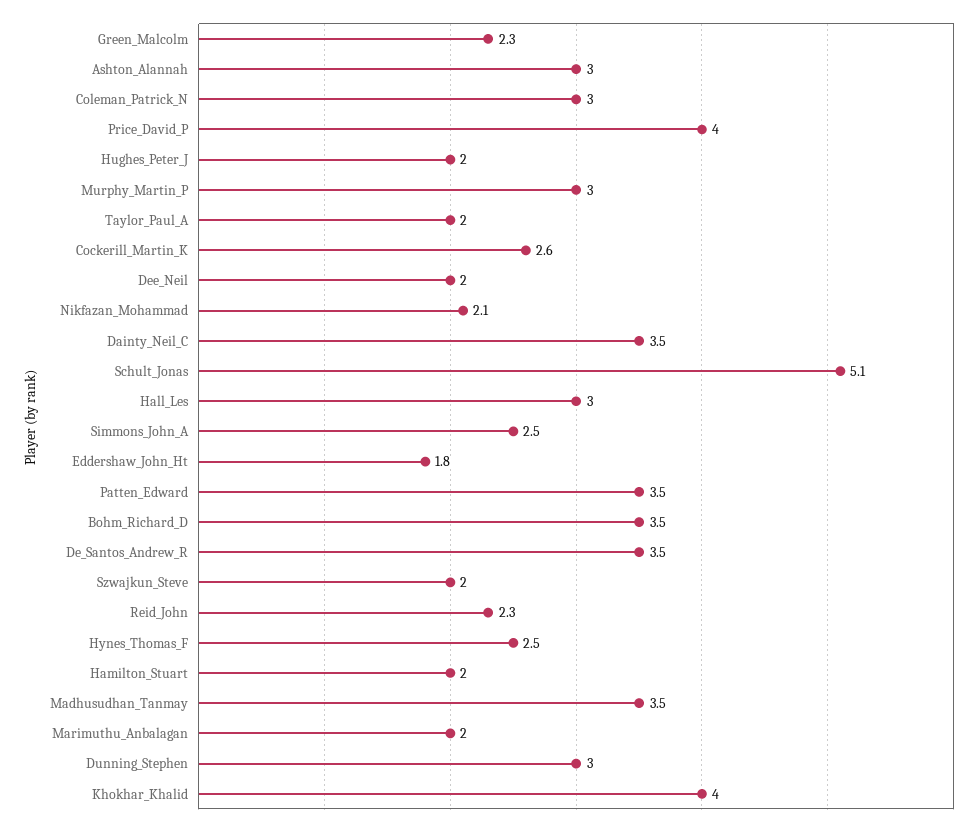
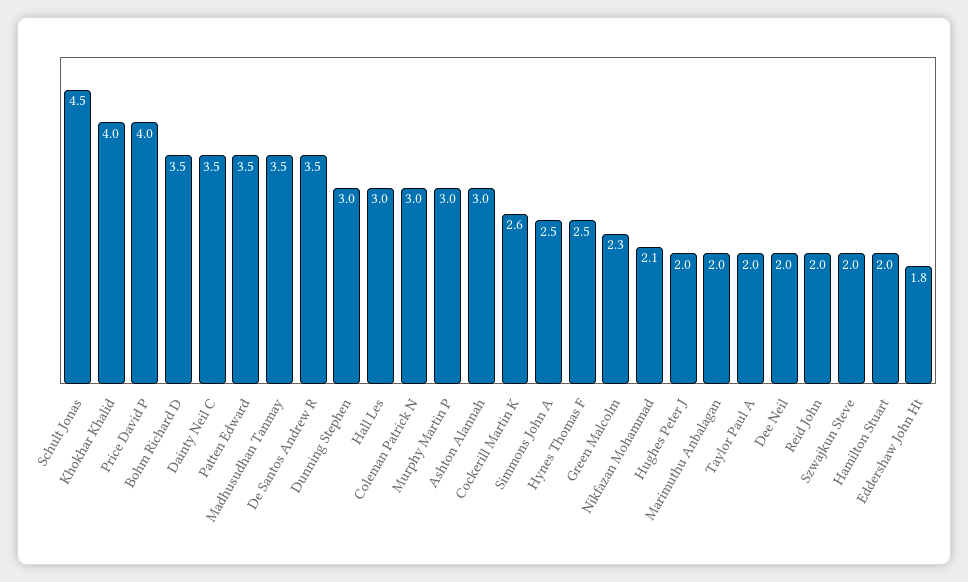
  {
    "Green_Malcolm": 2.3,
    "Ashton_Alannah": 3,
    "Coleman_Patrick_N": 3,
    "Price_David_P": 4,
    "Hughes_Peter_J": 2,
    "Murphy_Martin_P": 3,
    "Taylor_Paul_A": 2,
    "Cockerill_Martin_K": 2.6,
    "Dee_Neil": 2,
    "Nikfazan_Mohammad": 2.1,
    "Dainty_Neil_C": 3.5,
-   "Schult_Jonas": 5.1,
+   "Schult_Jonas": 4.5,
    "Hall_Les": 3,
    "Simmons_John_A": 2.5,
    "Eddershaw_John_Ht": 1.8,
    "Patten_Edward": 3.5,
    "Bohm_Richard_D": 3.5,
    "De_Santos_Andrew_R": 3.5,
    "Szwajkun_Steve": 2,
-   "Reid_John": 2.3,
+   "Reid_John": 2,
    "Hynes_Thomas_F": 2.5,
    "Hamilton_Stuart": 2,
    "Madhusudhan_Tanmay": 3.5,
    "Marimuthu_Anbalagan": 2,
    "Dunning_Stephen": 3,
    "Khokhar_Khalid": 4
  }

